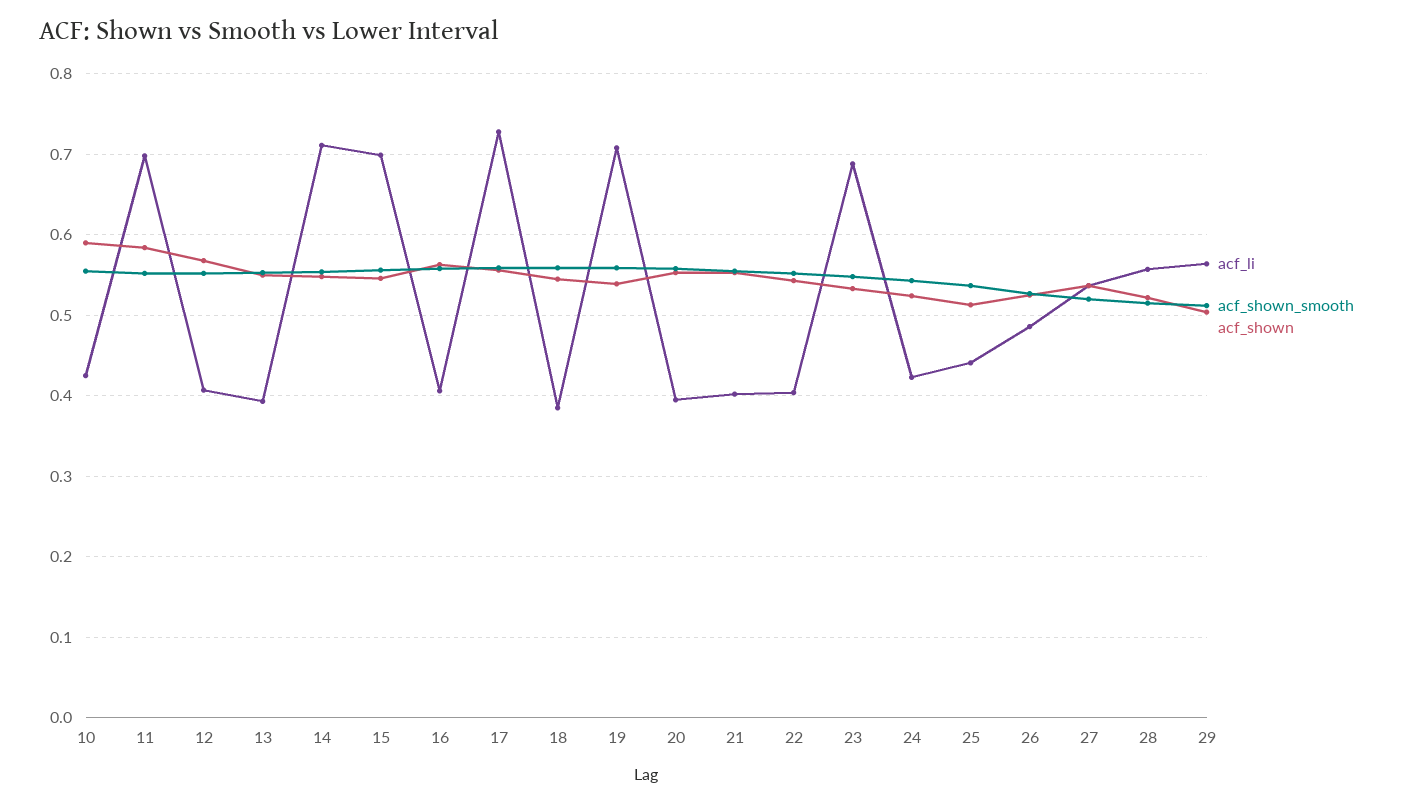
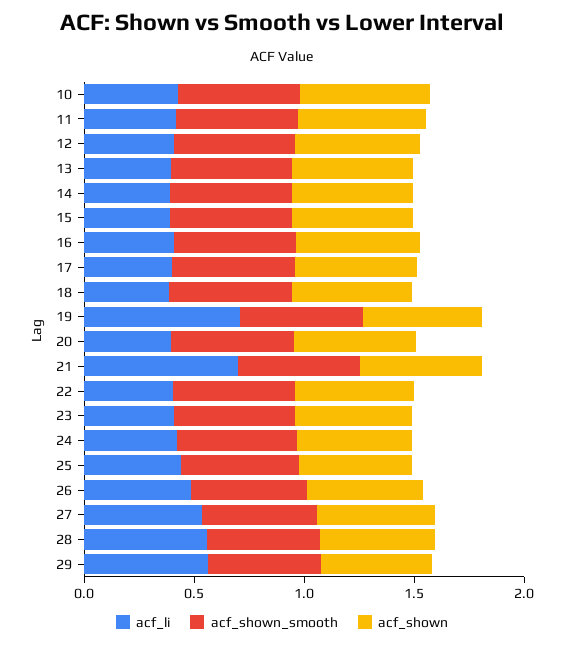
  {
    "acf_li": {
      "10": 0.43,
-     "11": 0.7,
+     "11": 0.4,
      "12": 0.41,
      "13": 0.39,
-     "14": 0.71,
+     "14": 0.4,
-     "15": 0.7,
+     "15": 0.4,
      "16": 0.41,
-     "17": 0.73,
+     "17": 0.4,
      "18": 0.39,
      "19": 0.71,
      "20": 0.4,
-     "21": 0.4,
+     "21": 0.7,
      "22": 0.4,
-     "23": 0.69,
+     "23": 0.4,
      "24": 0.42,
      "25": 0.44,
      "26": 0.49,
      "27": 0.54,
      "28": 0.56,
      "29": 0.56
    },
    "acf_shown_smooth": {
      "10": 0.56,
      "11": 0.55,
      "12": 0.55,
      "13": 0.55,
      "14": 0.55,
      "15": 0.56,
      "16": 0.56,
      "17": 0.56,
      "18": 0.56,
      "19": 0.56,
      "20": 0.56,
      "21": 0.56,
      "22": 0.55,
      "23": 0.55,
      "24": 0.54,
      "25": 0.54,
      "26": 0.53,
      "27": 0.52,
      "28": 0.52,
      "29": 0.51
    },
    "acf_shown": {
      "10": 0.59,
      "11": 0.58,
      "12": 0.57,
      "13": 0.55,
      "14": 0.55,
      "15": 0.55,
      "16": 0.56,
      "17": 0.56,
      "18": 0.55,
      "19": 0.54,
      "20": 0.55,
      "21": 0.55,
      "22": 0.54,
      "23": 0.53,
      "24": 0.52,
      "25": 0.51,
      "26": 0.53,
      "27": 0.54,
      "28": 0.52,
      "29": 0.5
    }
  }

